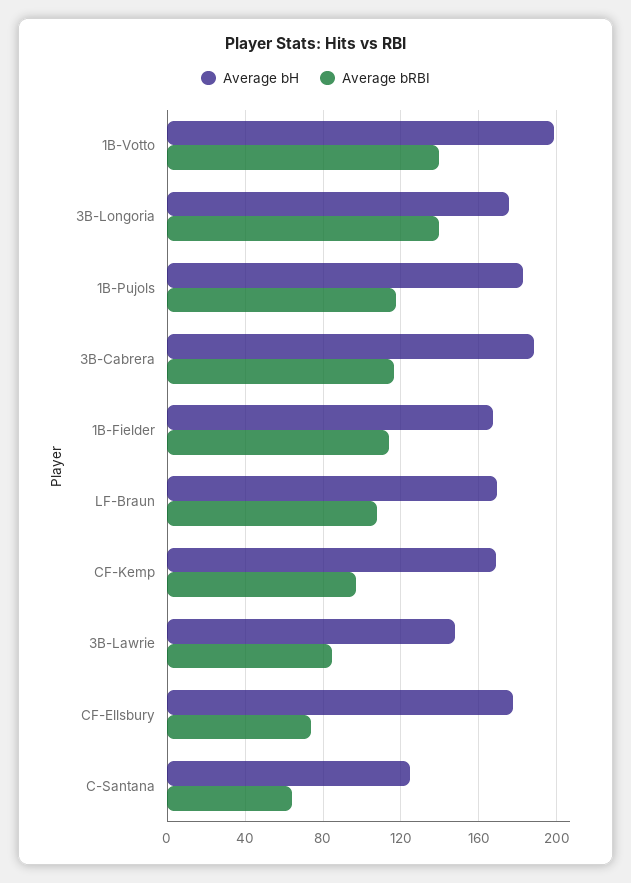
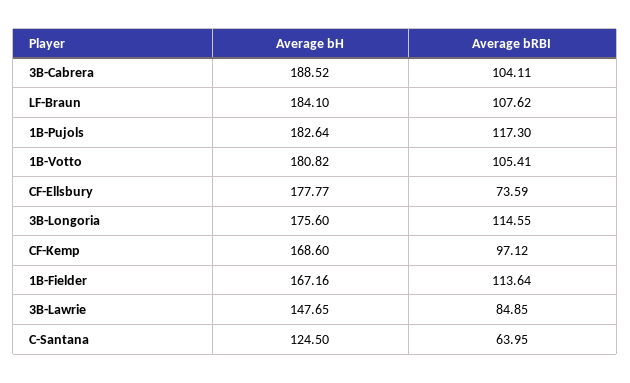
  {
    "Average bH": {
-     "1B-Votto": 200,
+     "1B-Votto": 180.82,
      "3B-Longoria": 175.6,
      "1B-Pujols": 182.64,
      "3B-Cabrera": 188.52,
      "1B-Fielder": 167.16,
-     "LF-Braun": 170,
+     "LF-Braun": 184.1,
      "CF-Kemp": 168.6,
      "3B-Lawrie": 147.65,
      "CF-Ellsbury": 177.77,
      "C-Santana": 124.5
    },
    "Average bRBI": {
-     "1B-Votto": 140,
+     "1B-Votto": 105.41,
-     "3B-Longoria": 140,
+     "3B-Longoria": 114.55,
      "1B-Pujols": 117.3,
-     "3B-Cabrera": 115,
+     "3B-Cabrera": 104.11,
      "1B-Fielder": 113.64,
      "LF-Braun": 107.62,
      "CF-Kemp": 97.12,
      "3B-Lawrie": 84.85,
      "CF-Ellsbury": 73.59,
      "C-Santana": 63.95
    }
  }

